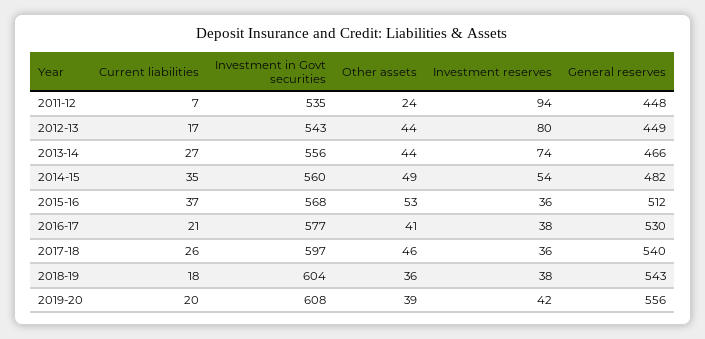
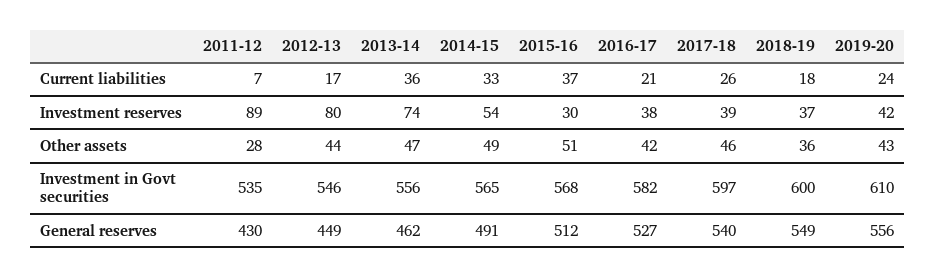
  {
    "Current liabilities": {
      "2011-12": 7,
      "2012-13": 17,
-     "2013-14": 27,
+     "2013-14": 36,
-     "2014-15": 35,
+     "2014-15": 33,
      "2015-16": 37,
      "2016-17": 21,
      "2017-18": 26,
      "2018-19": 18,
-     "2019-20": 20
+     "2019-20": 24
    },
    "Investment in Govt securities": {
      "2011-12": 535,
-     "2012-13": 543,
+     "2012-13": 546,
      "2013-14": 556,
-     "2014-15": 560,
+     "2014-15": 565,
      "2015-16": 568,
-     "2016-17": 577,
+     "2016-17": 582,
      "2017-18": 597,
-     "2018-19": 604,
+     "2018-19": 600,
-     "2019-20": 608
+     "2019-20": 610
    },
    "Other assets": {
-     "2011-12": 24,
+     "2011-12": 28,
      "2012-13": 44,
-     "2013-14": 44,
+     "2013-14": 47,
      "2014-15": 49,
-     "2015-16": 53,
+     "2015-16": 51,
-     "2016-17": 41,
+     "2016-17": 42,
      "2017-18": 46,
      "2018-19": 36,
-     "2019-20": 39
+     "2019-20": 43
    },
    "Investment reserves": {
-     "2011-12": 94,
+     "2011-12": 89,
      "2012-13": 80,
      "2013-14": 74,
      "2014-15": 54,
-     "2015-16": 36,
+     "2015-16": 30,
      "2016-17": 38,
-     "2017-18": 36,
+     "2017-18": 39,
-     "2018-19": 38,
+     "2018-19": 37,
      "2019-20": 42
    },
    "General reserves": {
-     "2011-12": 448,
+     "2011-12": 430,
      "2012-13": 449,
-     "2013-14": 466,
+     "2013-14": 462,
-     "2014-15": 482,
+     "2014-15": 491,
      "2015-16": 512,
-     "2016-17": 530,
+     "2016-17": 527,
      "2017-18": 540,
-     "2018-19": 543,
+     "2018-19": 549,
      "2019-20": 556
    }
  }

